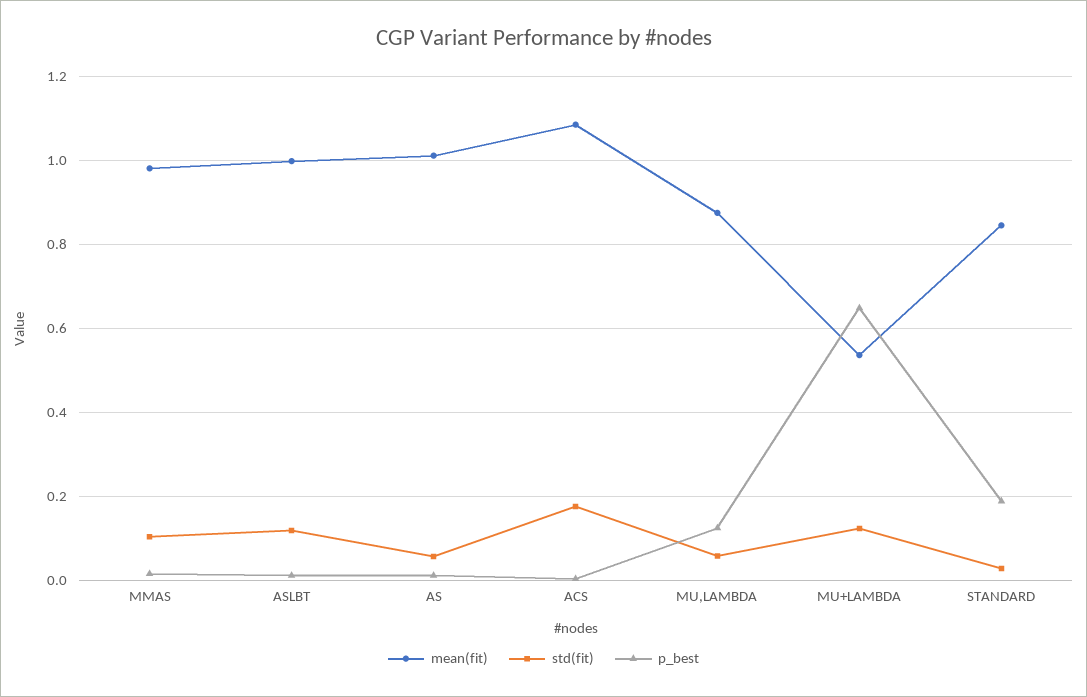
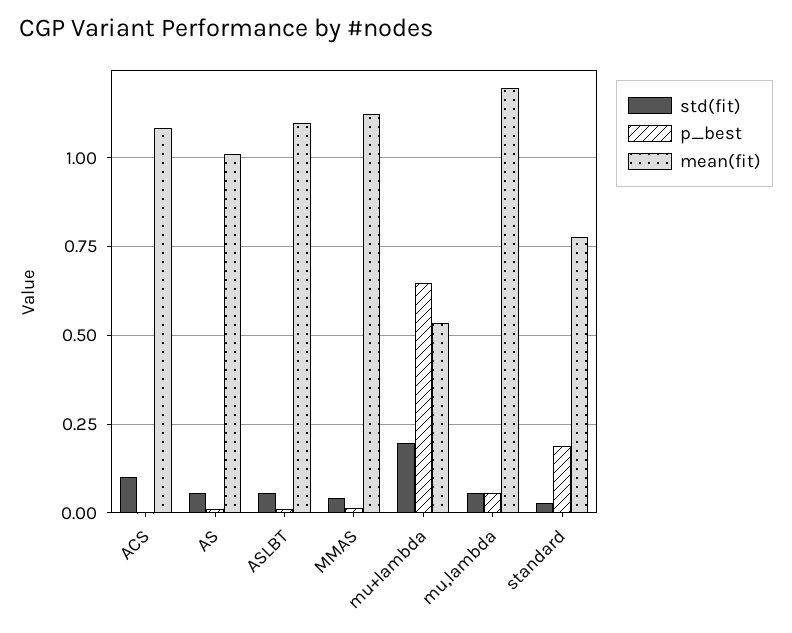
  {
    "mean(fit)": {
-     "MMAS": 0.98,
+     "MMAS": 1.125,
-     "ASLBT": 1,
+     "ASLBT": 1.1,
      "AS": 1.02,
      "ACS": 1.08,
-     "MU,LAMBDA": 0.88,
+     "MU,LAMBDA": 1.2,
      "MU+LAMBDA": 0.54,
-     "STANDARD": 0.84
+     "STANDARD": 0.775
    },
    "std(fit)": {
-     "MMAS": 0.1,
+     "MMAS": 0.05,
-     "ASLBT": 0.12,
+     "ASLBT": 0.05,
      "AS": 0.06,
-     "ACS": 0.18,
+     "ACS": 0.1,
      "MU,LAMBDA": 0.06,
-     "MU+LAMBDA": 0.12,
+     "MU+LAMBDA": 0.2,
      "STANDARD": 0.02
    },
    "p_best": {
      "MMAS": 0.02,
      "ASLBT": 0.02,
      "AS": 0.02,
      "ACS": 0,
-     "MU,LAMBDA": 0.12,
+     "MU,LAMBDA": 0.05,
      "MU+LAMBDA": 0.64,
      "STANDARD": 0.18
    }
  }

